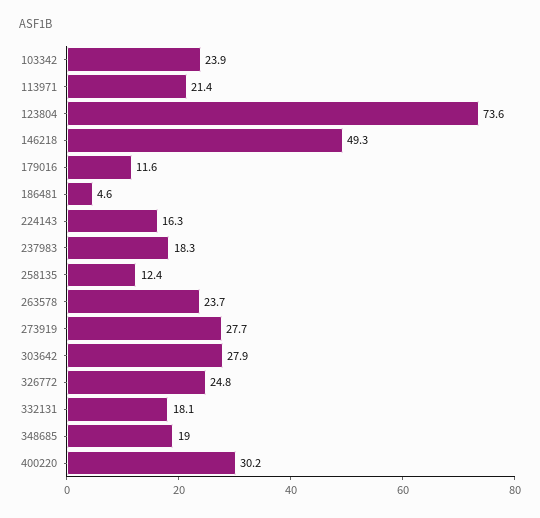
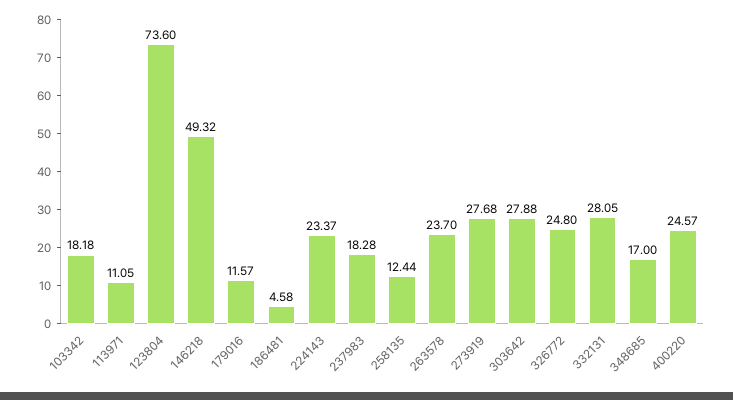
  {
-   "103342": 23.9,
+   "103342": 18.18,
-   "113971": 21.4,
+   "113971": 11.05,
    "123804": 73.6,
    "146218": 49.32,
    "179016": 11.57,
    "186481": 4.58,
-   "224143": 16.3,
+   "224143": 23.37,
    "237983": 18.28,
    "258135": 12.44,
    "263578": 23.7,
    "273919": 27.68,
    "303642": 27.88,
    "326772": 24.8,
-   "332131": 18.1,
+   "332131": 28.05,
-   "348685": 19,
+   "348685": 17,
-   "400220": 30.2
+   "400220": 24.57
  }

